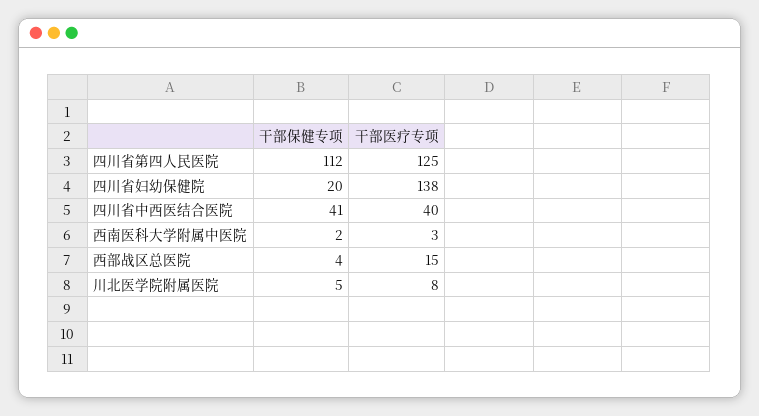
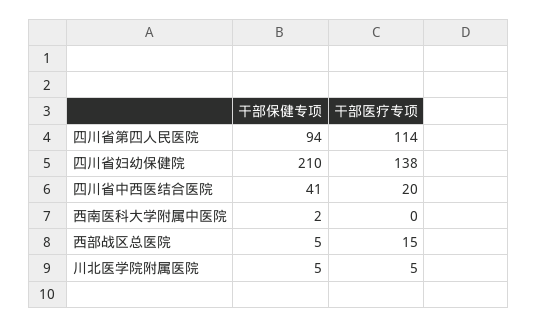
  {
    "干部保健专项": {
-     "四川省第四人民医院": 112,
+     "四川省第四人民医院": 94,
-     "四川省妇幼保健院": 20,
+     "四川省妇幼保健院": 210,
      "四川省中西医结合医院": 41,
      "西南医科大学附属中医院": 2,
-     "西部战区总医院": 4,
+     "西部战区总医院": 5,
      "川北医学院附属医院": 5
    },
    "干部医疗专项": {
-     "四川省第四人民医院": 125,
+     "四川省第四人民医院": 114,
      "四川省妇幼保健院": 138,
-     "四川省中西医结合医院": 40,
+     "四川省中西医结合医院": 20,
-     "西南医科大学附属中医院": 3,
+     "西南医科大学附属中医院": 0,
      "西部战区总医院": 15,
-     "川北医学院附属医院": 8
+     "川北医学院附属医院": 5
    }
  }

